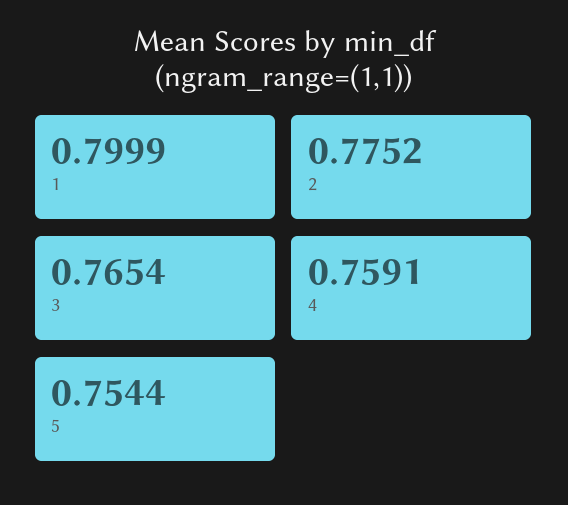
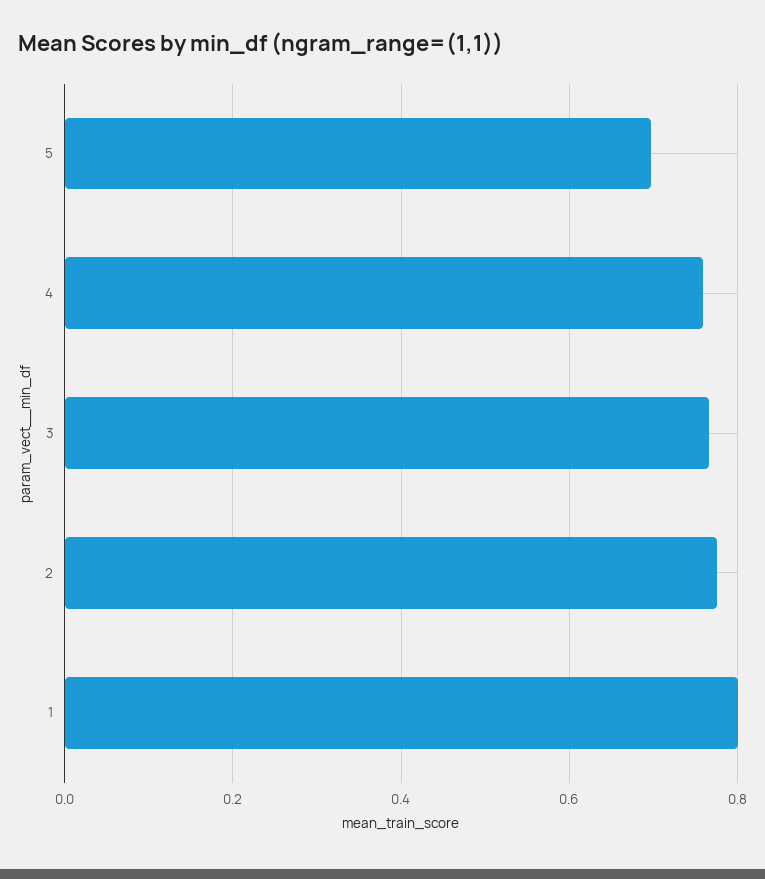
  {
    "1": 0.7999,
    "2": 0.7752,
    "3": 0.7654,
    "4": 0.7591,
-   "5": 0.7544
+   "5": 0.7
  }

